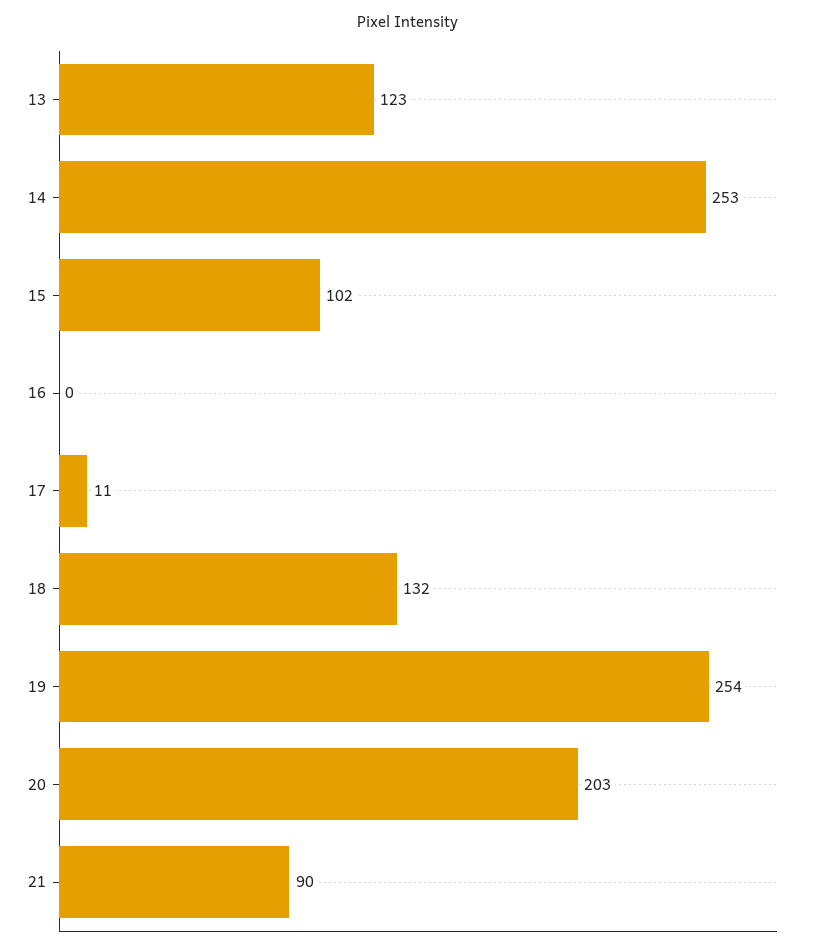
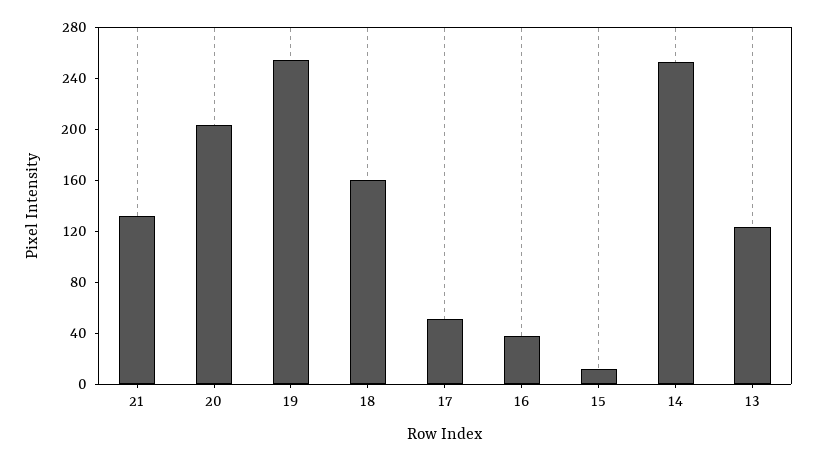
  {
    "13": 123,
    "14": 253,
-   "15": 102,
+   "15": 10,
-   "16": 0,
+   "16": 40,
-   "17": 11,
+   "17": 50,
-   "18": 132,
+   "18": 160,
    "19": 254,
    "20": 203,
-   "21": 90
+   "21": 130
  }

